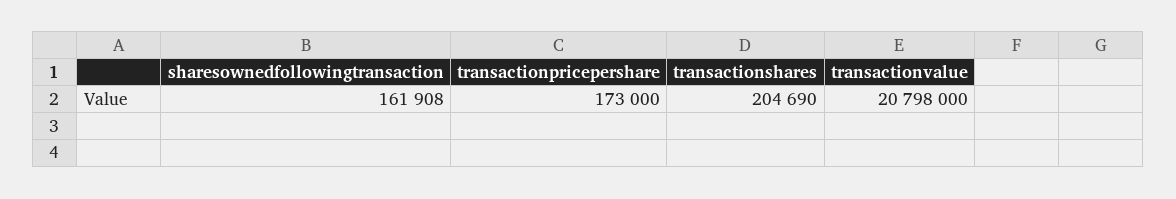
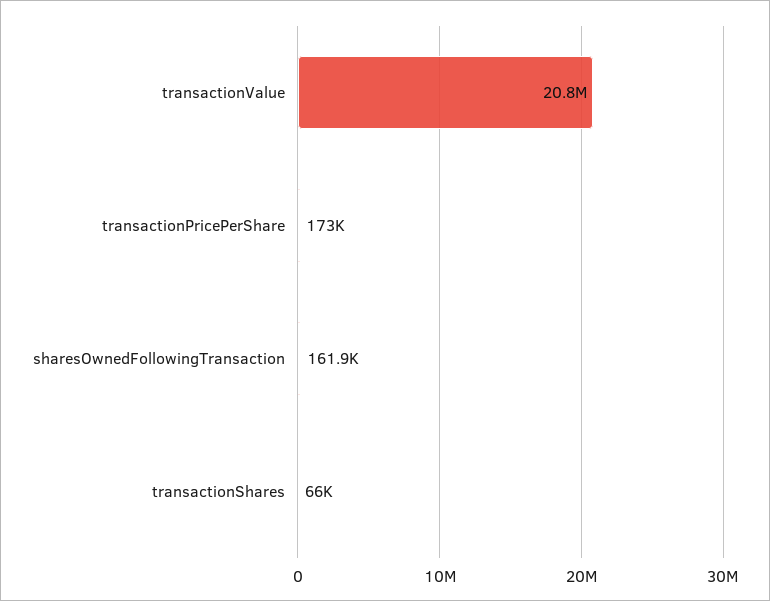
  {
    "sharesownedfollowingtransaction": 161908,
    "transactionpricepershare": 173000,
-   "transactionshares": 204690,
+   "transactionshares": 66000,
    "transactionvalue": 20798000
  }

